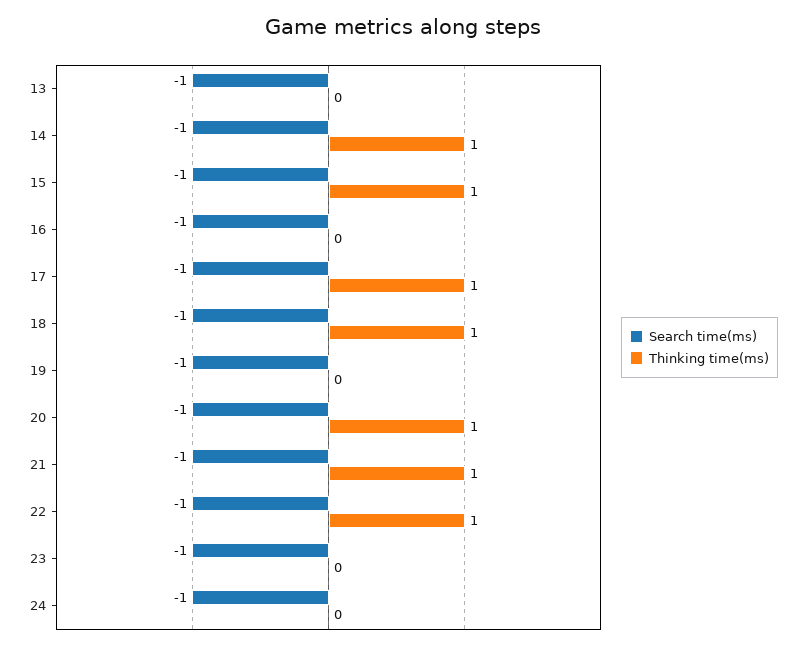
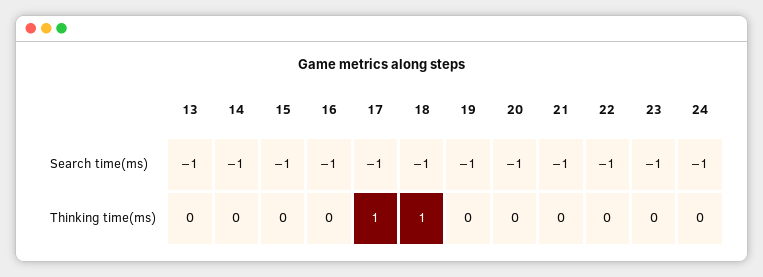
  {
    "Search time(ms)": {
      "13": -1,
      "14": -1,
      "15": -1,
      "16": -1,
      "17": -1,
      "18": -1,
      "19": -1,
      "20": -1,
      "21": -1,
      "22": -1,
      "23": -1,
      "24": -1
    },
    "Thinking time(ms)": {
      "13": 0,
-     "14": 1,
+     "14": 0,
-     "15": 1,
+     "15": 0,
      "16": 0,
      "17": 1,
      "18": 1,
      "19": 0,
-     "20": 1,
+     "20": 0,
-     "21": 1,
+     "21": 0,
-     "22": 1,
+     "22": 0,
      "23": 0,
      "24": 0
    }
  }

